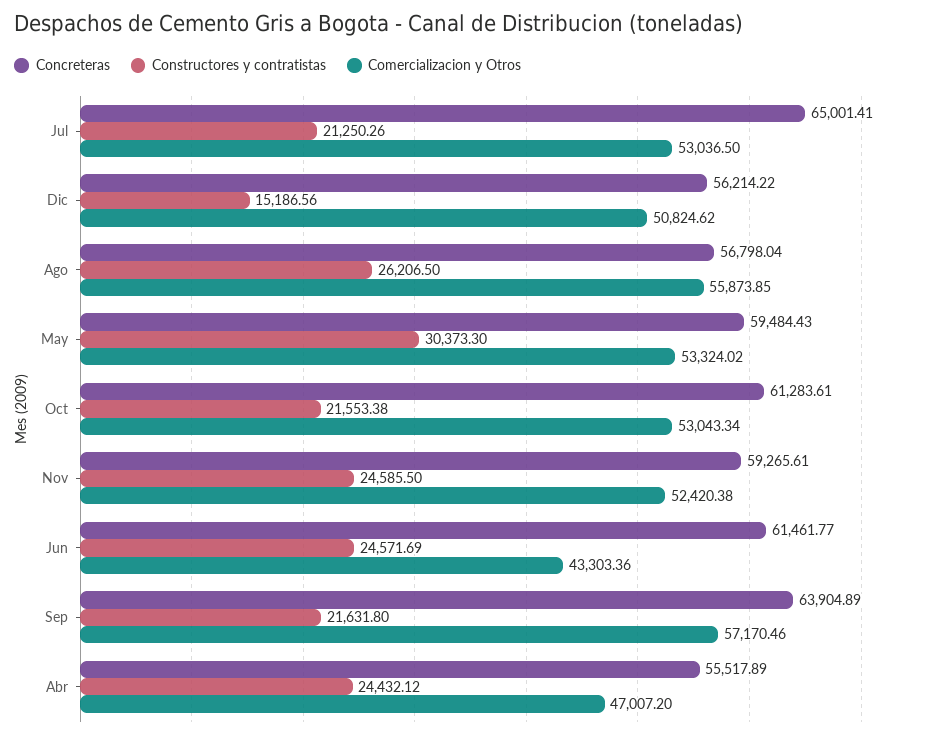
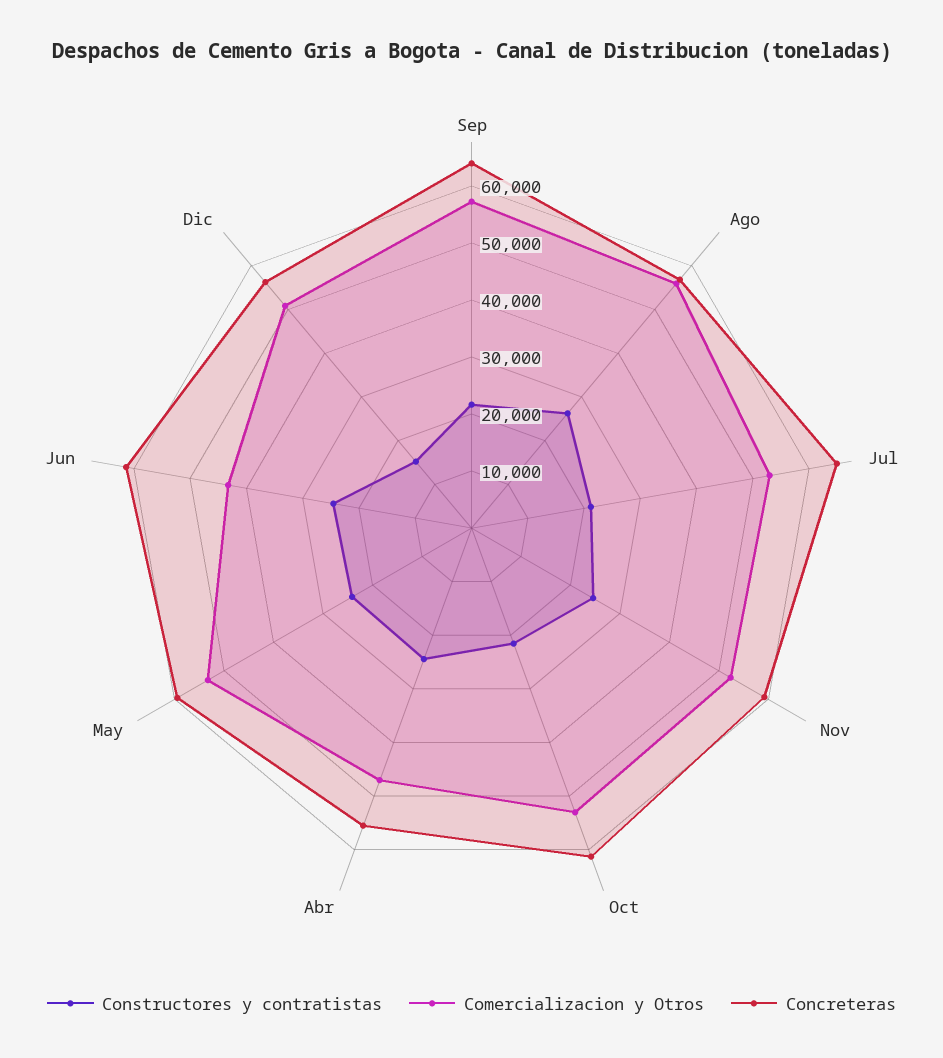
  {
    "Concreteras": {
      "Jul": 65001.41,
      "Dic": 56214.22,
      "Ago": 56798.04,
      "May": 59484.43,
      "Oct": 61283.61,
      "Nov": 59265.61,
      "Jun": 61461.77,
      "Sep": 63904.89,
      "Abr": 55517.89
    },
    "Constructores y contratistas": {
      "Jul": 21250.26,
      "Dic": 15186.56,
      "Ago": 26206.5,
-     "May": 30373.3,
+     "May": 24000,
      "Oct": 21553.38,
      "Nov": 24585.5,
      "Jun": 24571.69,
      "Sep": 21631.8,
      "Abr": 24432.12
    },
    "Comercializacion y Otros": {
      "Jul": 53036.5,
      "Dic": 50824.62,
      "Ago": 55873.85,
      "May": 53324.02,
      "Oct": 53043.34,
      "Nov": 52420.38,
      "Jun": 43303.36,
      "Sep": 57170.46,
      "Abr": 47007.2
    }
  }

